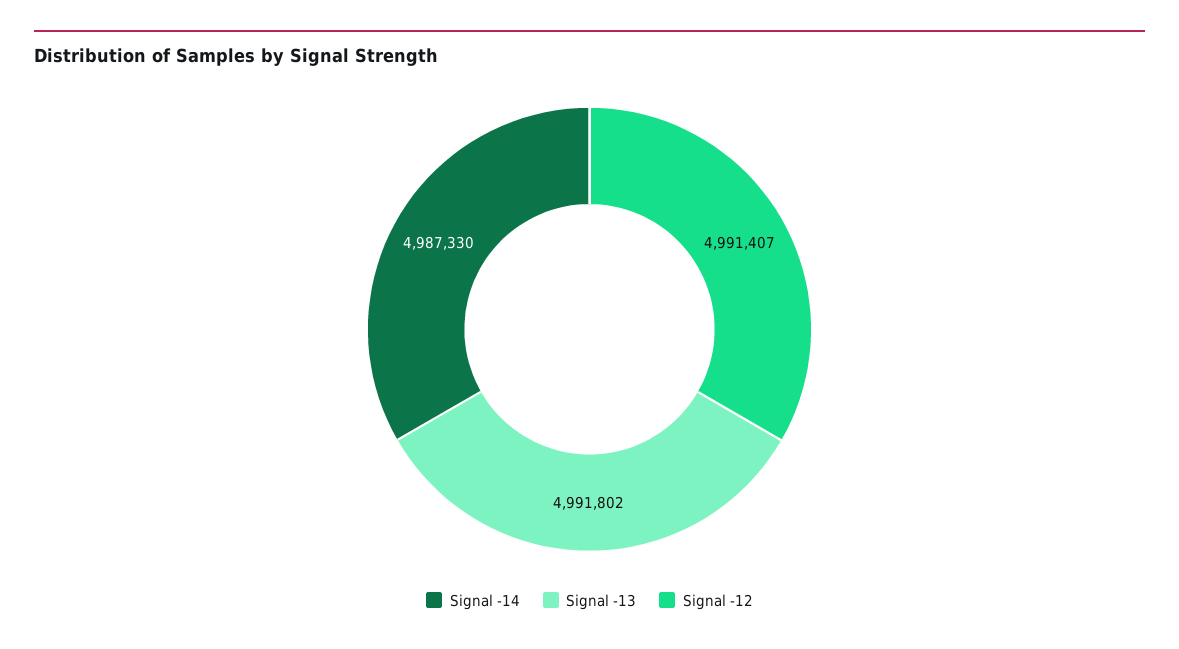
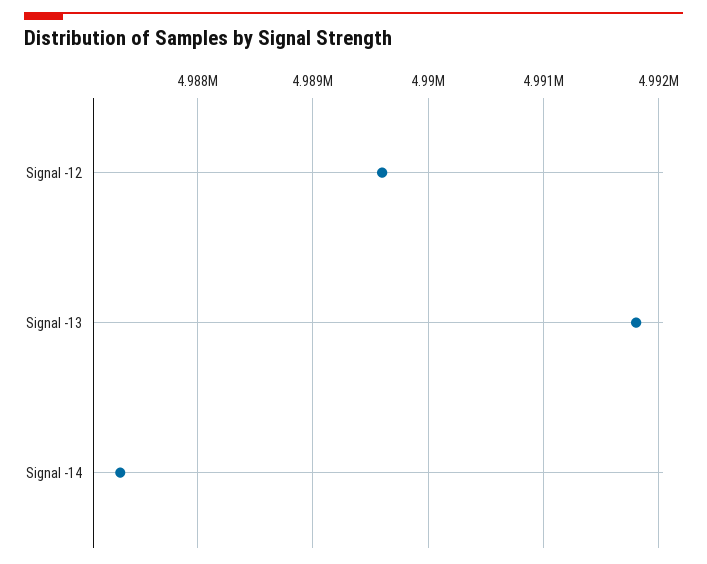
  {
    "Signal -14": 4987330,
    "Signal -13": 4991802,
-   "Signal -12": 4991407
+   "Signal -12": 4989600
  }

